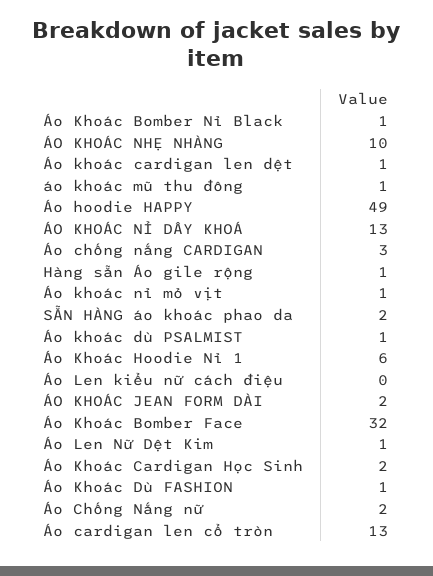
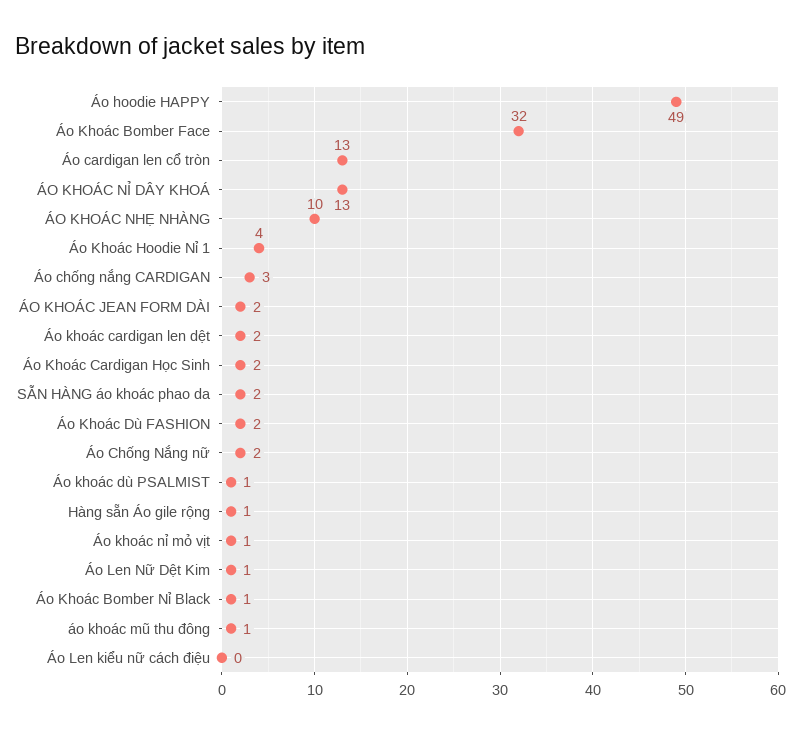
  {
    "Áo Khoác Bomber Nỉ Black": 1,
    "ÁO KHOÁC NHẸ NHÀNG": 10,
-   "Áo khoác cardigan len dệt": 1,
+   "Áo khoác cardigan len dệt": 2,
    "áo khoác mũ thu đông": 1,
    "Áo hoodie HAPPY": 49,
    "ÁO KHOÁC NỈ DÂY KHOÁ": 13,
    "Áo chống nắng CARDIGAN": 3,
    "Hàng sẵn Áo gile rộng": 1,
    "Áo khoác nỉ mỏ vịt": 1,
    "SẴN HÀNG áo khoác phao da": 2,
    "Áo khoác dù PSALMIST": 1,
-   "Áo Khoác Hoodie Nỉ 1": 6,
+   "Áo Khoác Hoodie Nỉ 1": 4,
    "Áo Len kiểu nữ cách điệu": 0,
    "ÁO KHOÁC JEAN FORM DÀI": 2,
    "Áo Khoác Bomber Face": 32,
    "Áo Len Nữ Dệt Kim": 1,
    "Áo Khoác Cardigan Học Sinh": 2,
-   "Áo Khoác Dù FASHION": 1,
+   "Áo Khoác Dù FASHION": 2,
    "Áo Chống Nắng nữ": 2,
    "Áo cardigan len cổ tròn": 13
  }

